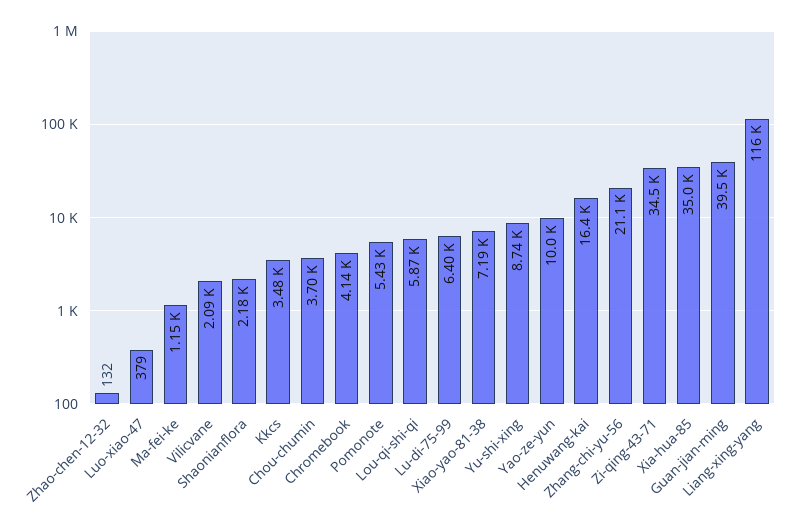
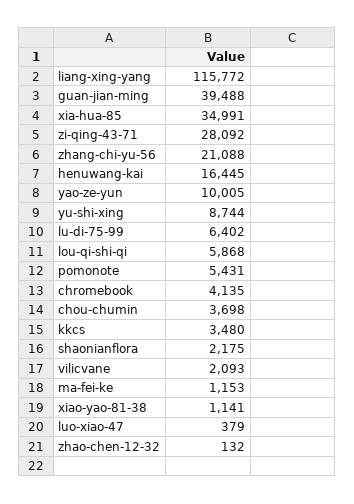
  {
    "Zhao-chen-12-32": 132,
    "Luo-xiao-47": 379,
    "Ma-fei-ke": 1153,
    "Vilicvane": 2093,
    "Shaonianflora": 2175,
    "Kkcs": 3480,
    "Chou-chumin": 3698,
    "Chromebook": 4135,
    "Pomonote": 5431,
    "Lou-qi-shi-qi": 5868,
    "Lu-di-75-99": 6402,
-   "Xiao-yao-81-38": 7190,
+   "Xiao-yao-81-38": 1141,
    "Yu-shi-xing": 8744,
    "Yao-ze-yun": 10005,
    "Henuwang-kai": 16445,
    "Zhang-chi-yu-56": 21088,
-   "Zi-qing-43-71": 34500,
+   "Zi-qing-43-71": 28092,
    "Xia-hua-85": 34991,
    "Guan-jian-ming": 39488,
    "Liang-xing-yang": 115772
  }

